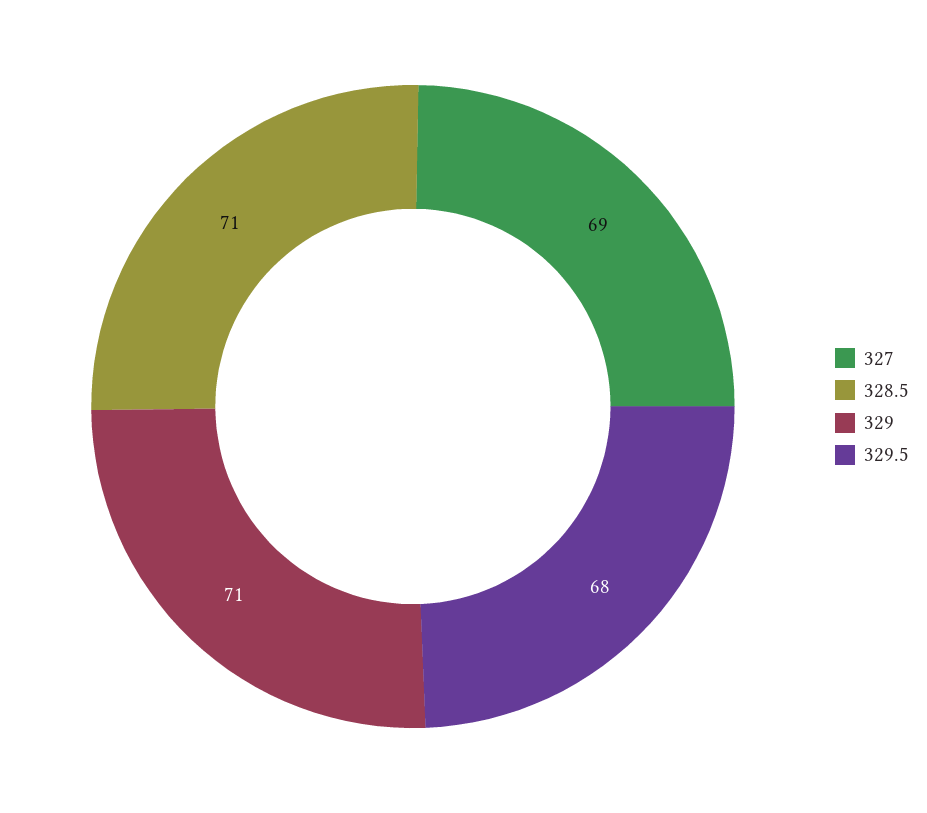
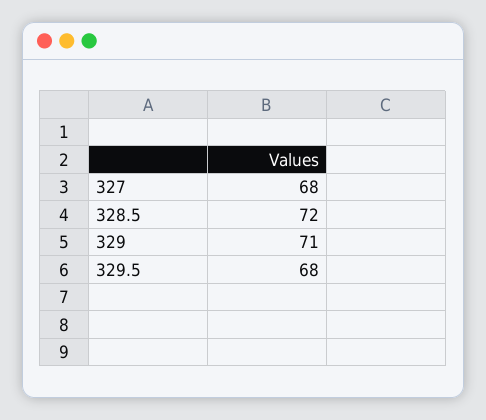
  {
-   "327": 69,
+   "327": 68,
-   "328.5": 71,
+   "328.5": 72,
    "329": 71,
    "329.5": 68
  }

